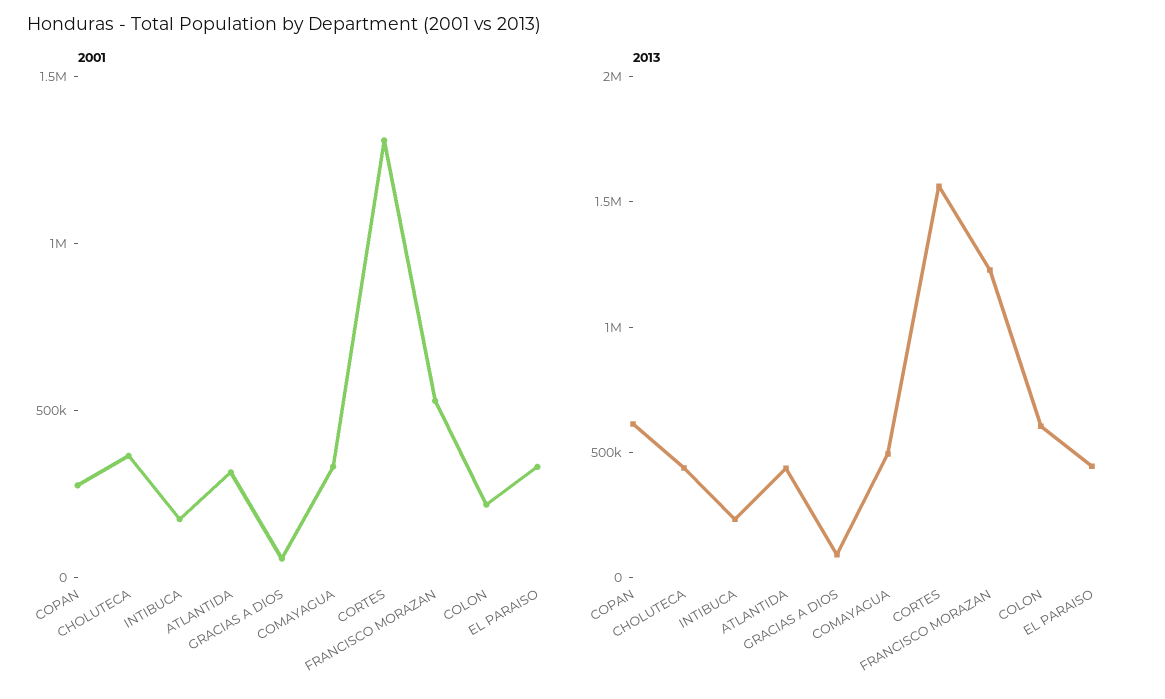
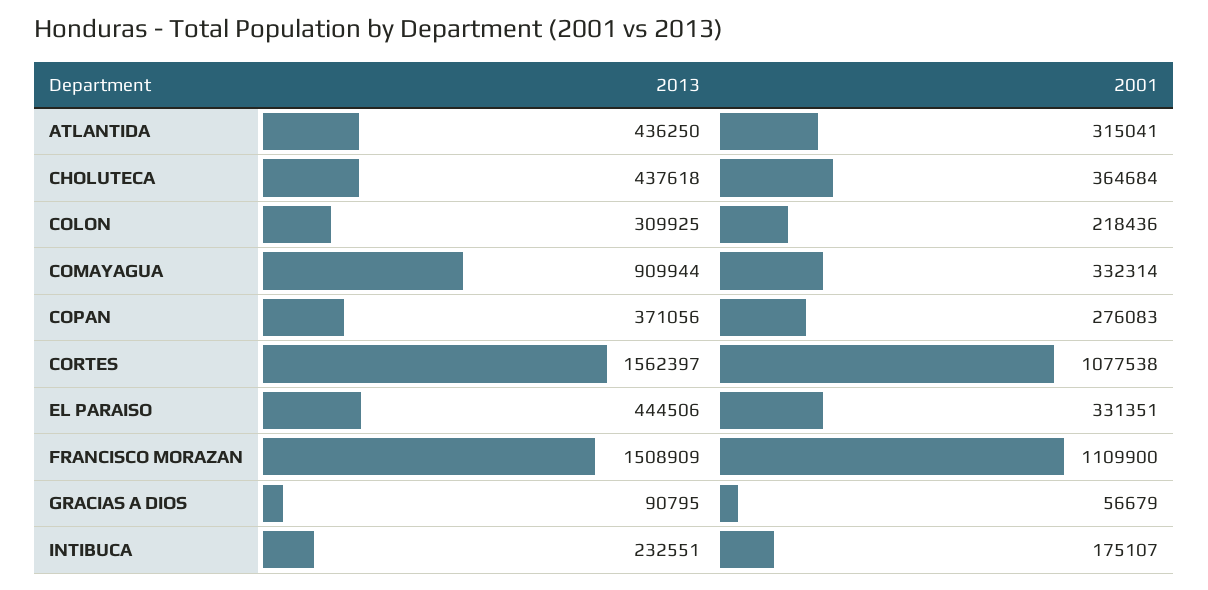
  {
    "2001": {
      "COPAN": 276083,
      "CHOLUTECA": 364684,
      "INTIBUCA": 175107,
      "ATLANTIDA": 315041,
      "GRACIAS A DIOS": 56679,
      "COMAYAGUA": 332314,
-     "CORTES": 1300000,
+     "CORTES": 1077538,
-     "FRANCISCO MORAZAN": 500000,
+     "FRANCISCO MORAZAN": 1109900,
      "COLON": 218436,
      "EL PARAISO": 331351
    },
    "2013": {
-     "COPAN": 600000,
+     "COPAN": 371056,
      "CHOLUTECA": 437618,
      "INTIBUCA": 232551,
      "ATLANTIDA": 436250,
      "GRACIAS A DIOS": 90795,
-     "COMAYAGUA": 500000,
+     "COMAYAGUA": 909944,
      "CORTES": 1562397,
-     "FRANCISCO MORAZAN": 1200000,
+     "FRANCISCO MORAZAN": 1508909,
-     "COLON": 600000,
+     "COLON": 309925,
      "EL PARAISO": 444506
    }
  }

